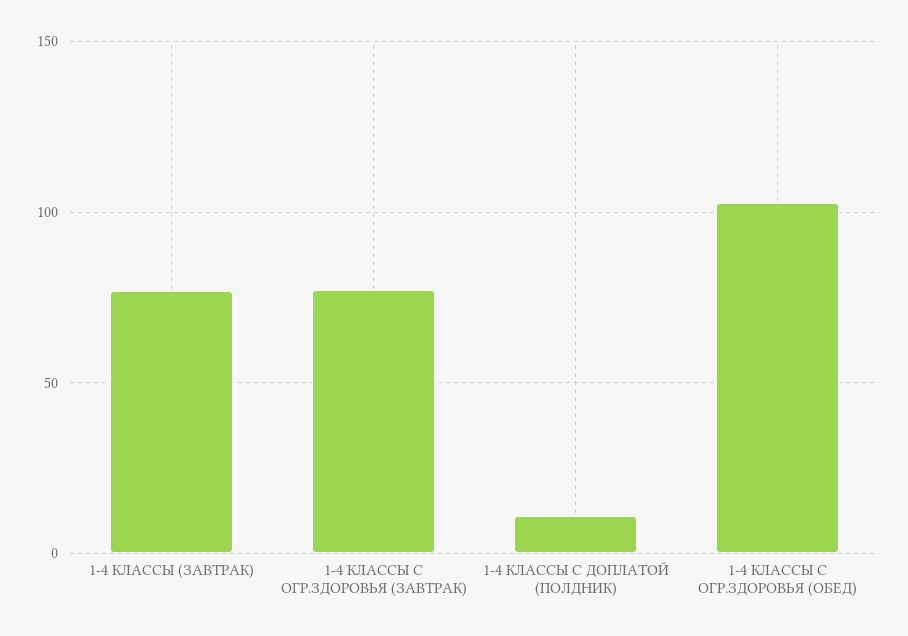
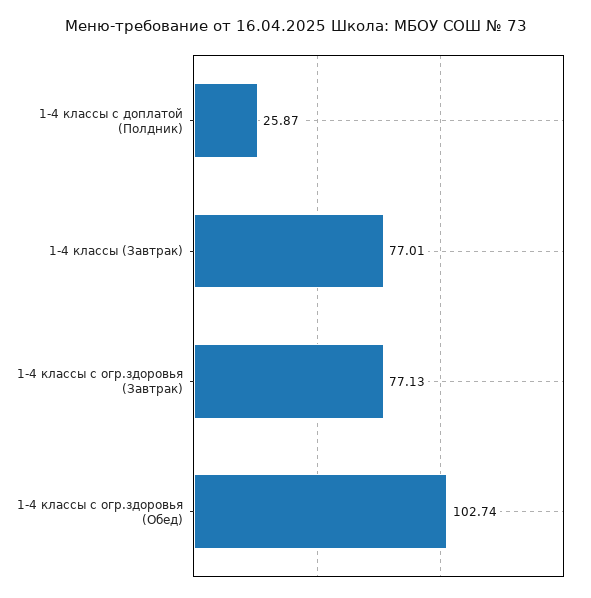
  {
    "1-4 КЛАССЫ (ЗАВТРАК)": 77.01,
    "1-4 КЛАССЫ С ОГР.ЗДОРОВЬЯ (ЗАВТРАК)": 77.13,
-   "1-4 КЛАССЫ С ДОПЛАТОЙ (ПОЛДНИК)": 10,
+   "1-4 КЛАССЫ С ДОПЛАТОЙ (ПОЛДНИК)": 25.87,
    "1-4 КЛАССЫ С ОГР.ЗДОРОВЬЯ (ОБЕД)": 102.74
  }

